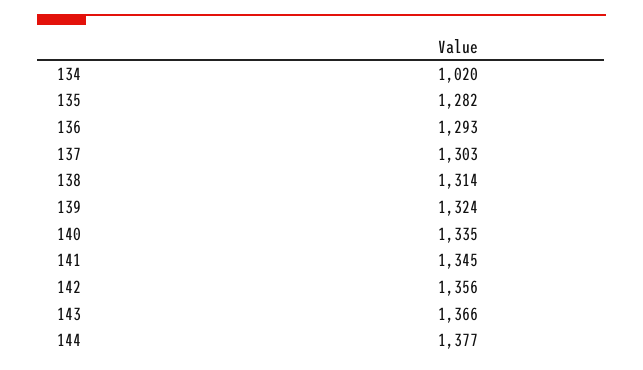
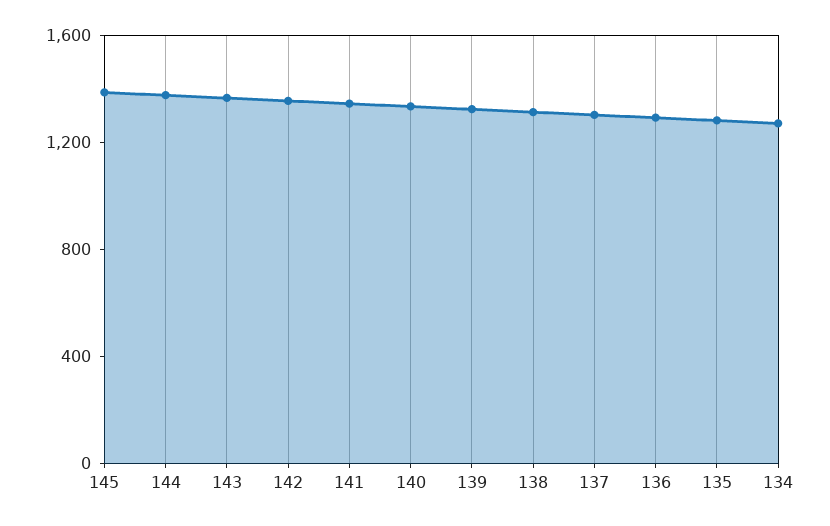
  {
-   "134": 1020,
+   "134": 1300,
    "135": 1282,
    "136": 1293,
    "137": 1303,
    "138": 1314,
    "139": 1324,
    "140": 1335,
    "141": 1345,
    "142": 1356,
    "143": 1366,
-   "144": 1377
+   "144": 1377,
+   "145": 1400
  }

